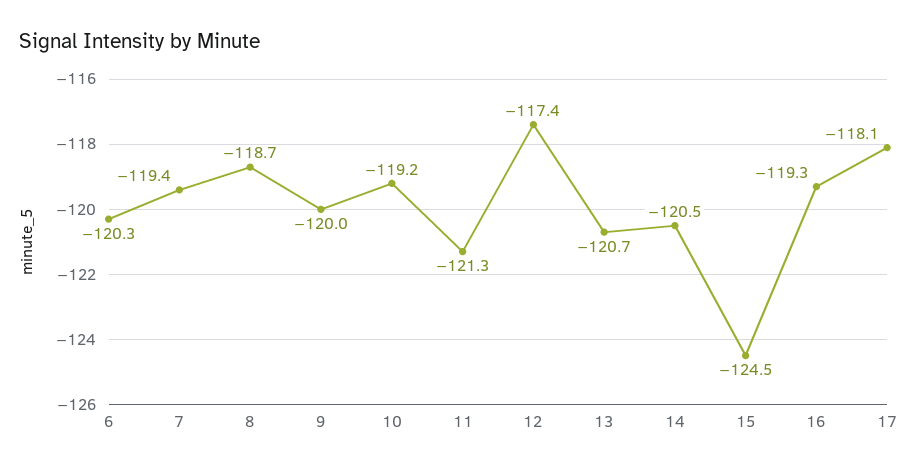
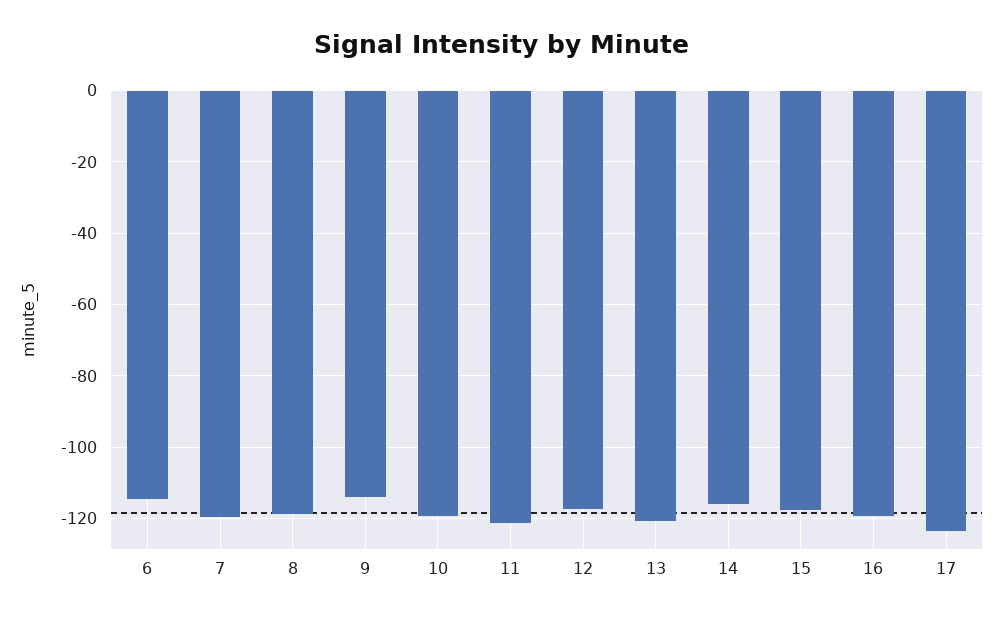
  {
-   "6": -120.3,
+   "6": -114,
    "7": -119.4,
    "8": -118.7,
-   "9": -120,
+   "9": -114,
    "10": -119.2,
    "11": -121.3,
    "12": -117.4,
    "13": -120.7,
-   "14": -120.5,
+   "14": -116,
-   "15": -124.5,
+   "15": -118,
    "16": -119.3,
-   "17": -118.1
+   "17": -124
  }

